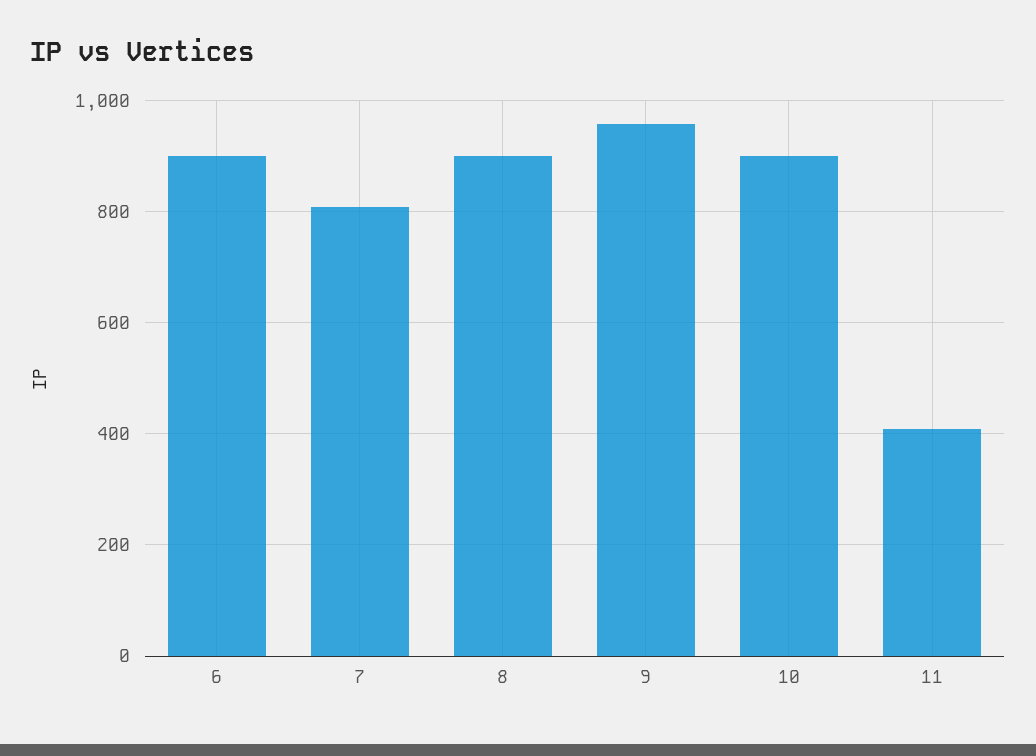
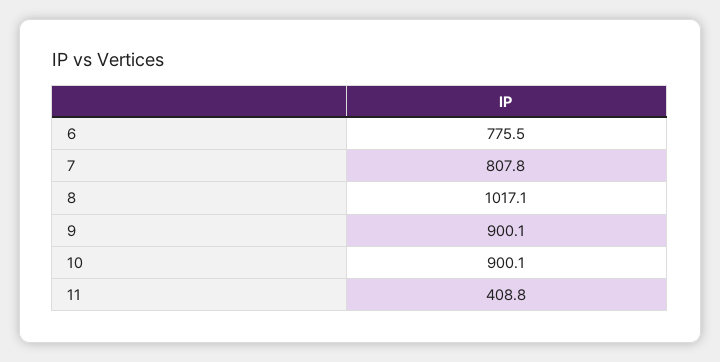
  {
-   "6": 900,
+   "6": 775.5,
    "7": 807.8,
-   "8": 900,
+   "8": 1017.1,
-   "9": 960,
+   "9": 900.1,
    "10": 900.1,
    "11": 408.8
  }

